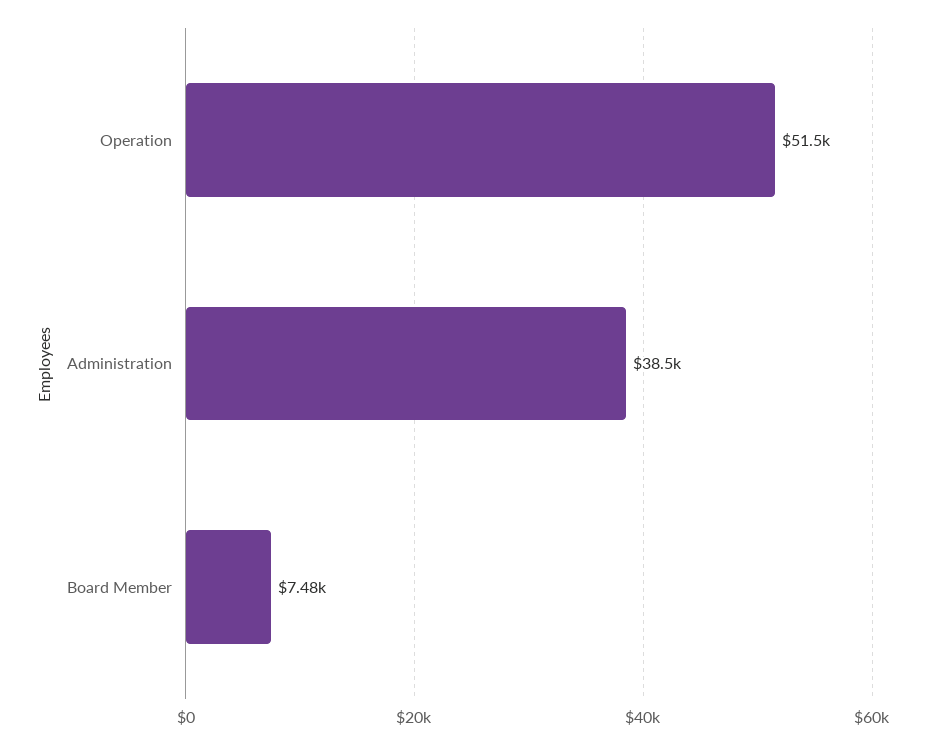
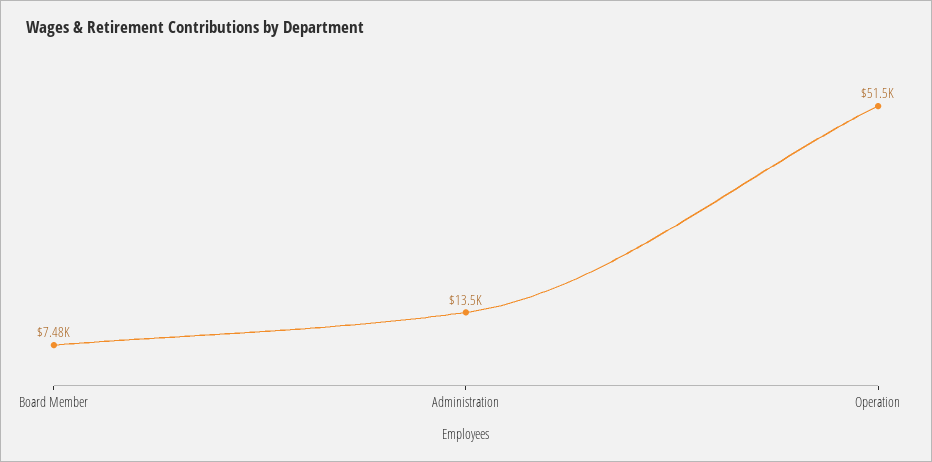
  {
    "Operation": 51500,
-   "Administration": 38500,
+   "Administration": 13500,
    "Board Member": 7480
  }

